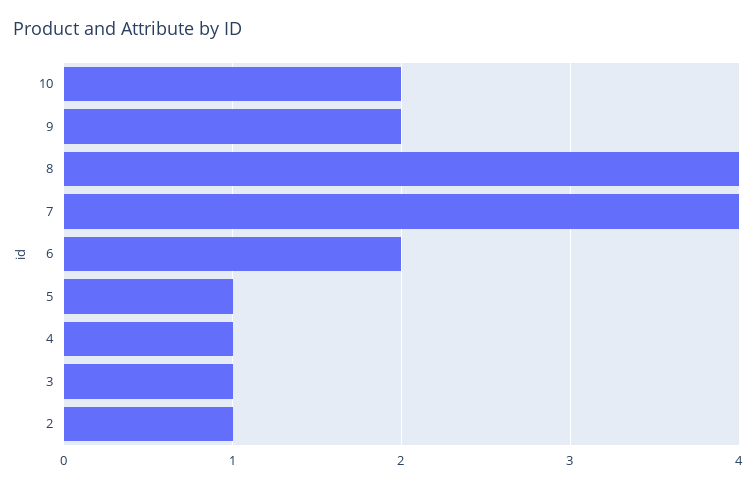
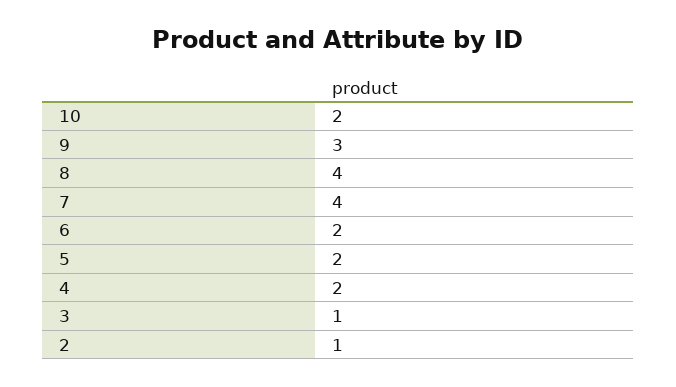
  {
    "10": 2,
-   "9": 2,
+   "9": 3,
    "8": 4,
    "7": 4,
    "6": 2,
-   "5": 1,
+   "5": 2,
-   "4": 1,
+   "4": 2,
    "3": 1,
    "2": 1
  }

